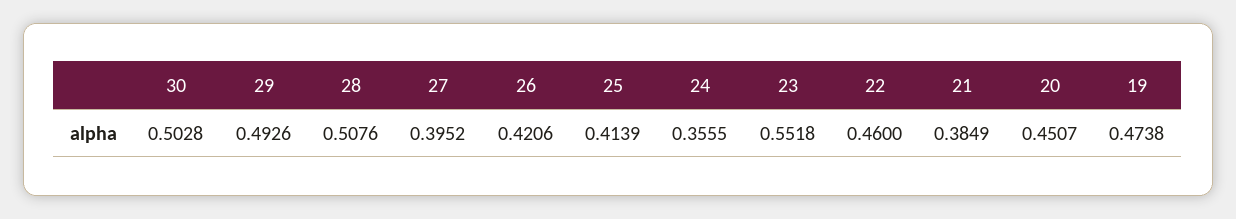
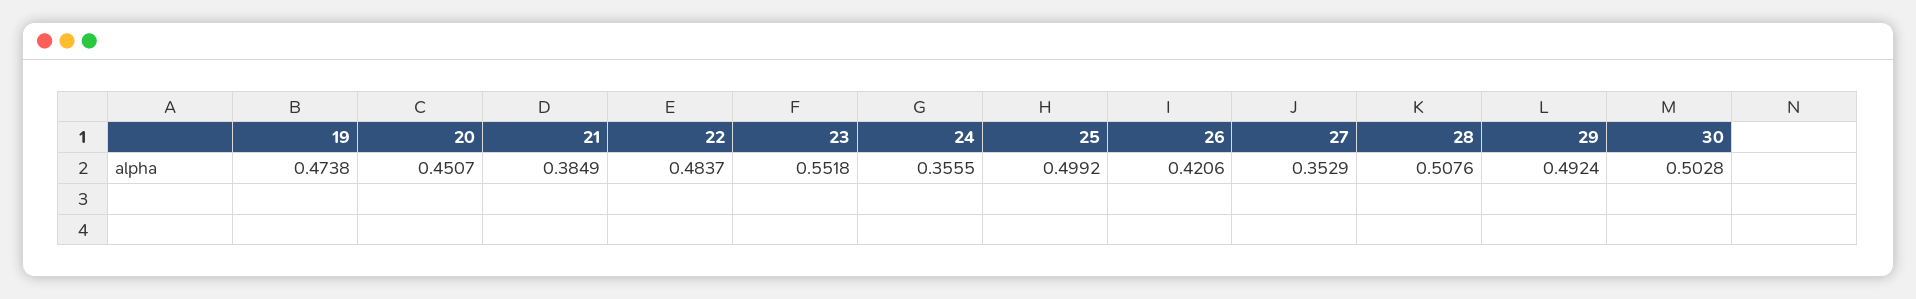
  {
    "30": 0.5028,
-   "29": 0.4926,
+   "29": 0.4924,
    "28": 0.5076,
-   "27": 0.3952,
+   "27": 0.3529,
    "26": 0.4206,
-   "25": 0.4139,
+   "25": 0.4992,
    "24": 0.3555,
    "23": 0.5518,
-   "22": 0.46,
+   "22": 0.4837,
    "21": 0.3849,
    "20": 0.4507,
    "19": 0.4738
  }

